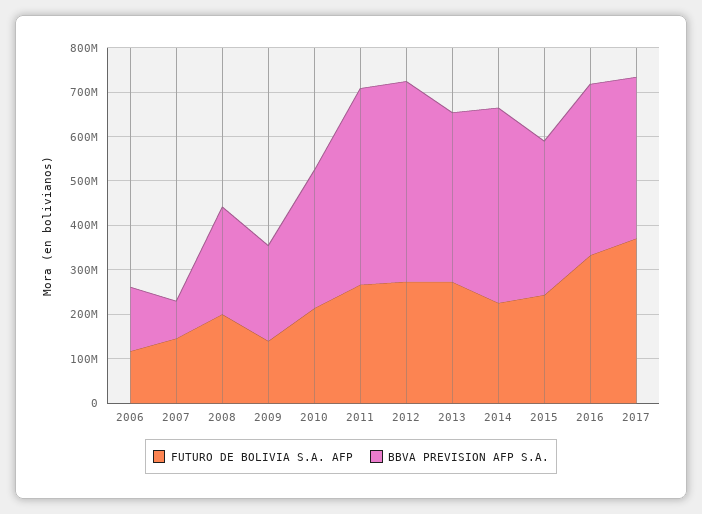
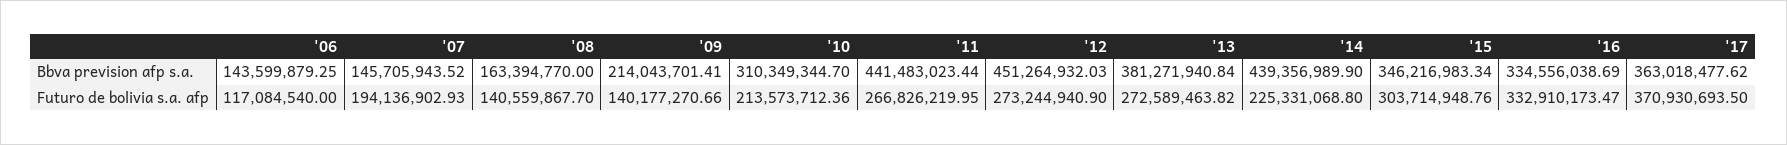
  {
    "FUTURO DE BOLIVIA S.A. AFP": {
      "2006": 117084540,
-     "2007": 140000000,
+     "2007": 194136902.93,
-     "2008": 200000000,
+     "2008": 140559867.7,
      "2009": 140177270.66,
      "2010": 213573712.36,
      "2011": 266826219.95,
      "2012": 273244940.9,
      "2013": 272589463.82,
      "2014": 225331068.8,
-     "2015": 240000000,
+     "2015": 303714948.76,
      "2016": 332910173.47,
      "2017": 370930693.5
    },
    "BBVA PREVISION AFP S.A.": {
      "2006": 143599879.25,
-     "2007": 80000000,
+     "2007": 145705943.52,
-     "2008": 240000000,
+     "2008": 163394770,
      "2009": 214043701.41,
      "2010": 310349344.7,
      "2011": 441483023.44,
      "2012": 451264932.03,
      "2013": 381271940.84,
      "2014": 439356989.9,
      "2015": 346216983.34,
-     "2016": 380000000,
+     "2016": 334556038.69,
      "2017": 363018477.62
    }
  }

